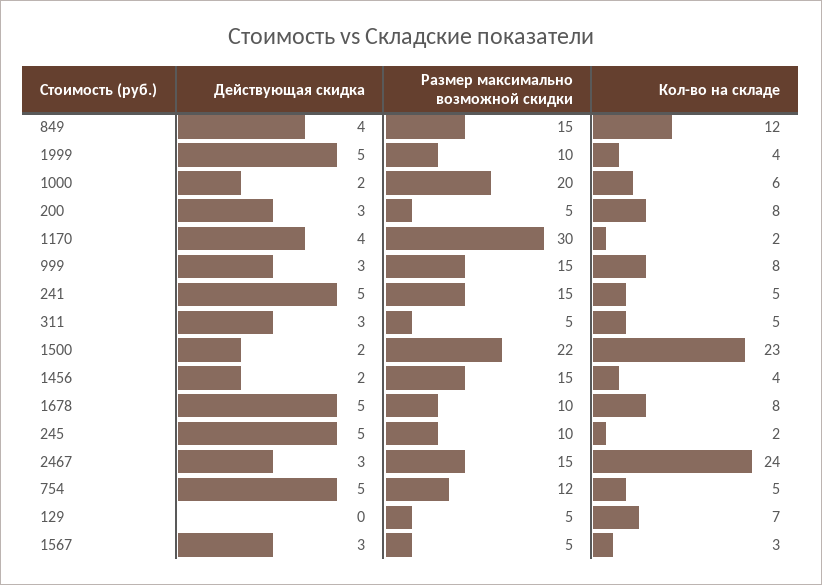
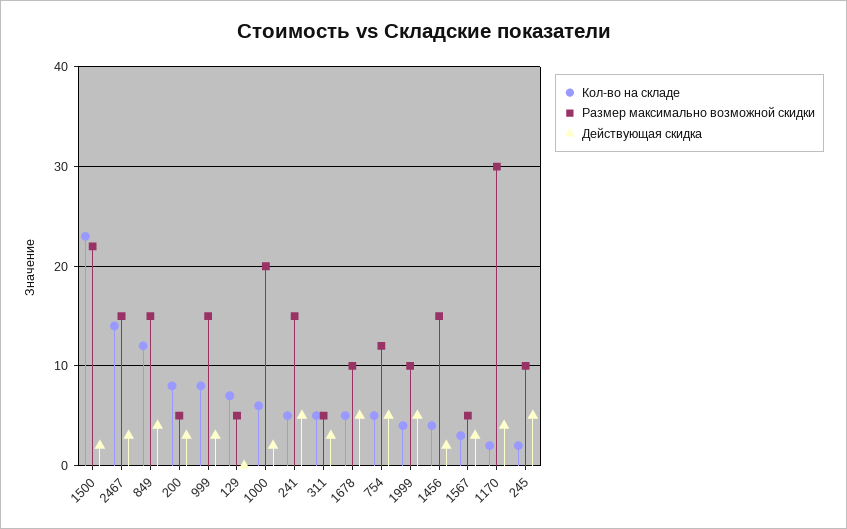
  {
    "Действующая скидка": {
      "849": 4,
      "1999": 5,
      "1000": 2,
      "200": 3,
      "1170": 4,
      "999": 3,
      "241": 5,
      "311": 3,
      "1500": 2,
      "1456": 2,
      "1678": 5,
      "245": 5,
      "2467": 3,
      "754": 5,
      "129": 0,
      "1567": 3
    },
    "Размер максимально возможной скидки": {
      "849": 15,
      "1999": 10,
      "1000": 20,
      "200": 5,
      "1170": 30,
      "999": 15,
      "241": 15,
      "311": 5,
      "1500": 22,
      "1456": 15,
      "1678": 10,
      "245": 10,
      "2467": 15,
      "754": 12,
      "129": 5,
      "1567": 5
    },
    "Кол-во на складе": {
      "849": 12,
      "1999": 4,
      "1000": 6,
      "200": 8,
      "1170": 2,
      "999": 8,
      "241": 5,
      "311": 5,
      "1500": 23,
      "1456": 4,
-     "1678": 8,
+     "1678": 5,
      "245": 2,
-     "2467": 24,
+     "2467": 14,
      "754": 5,
      "129": 7,
      "1567": 3
    }
  }

